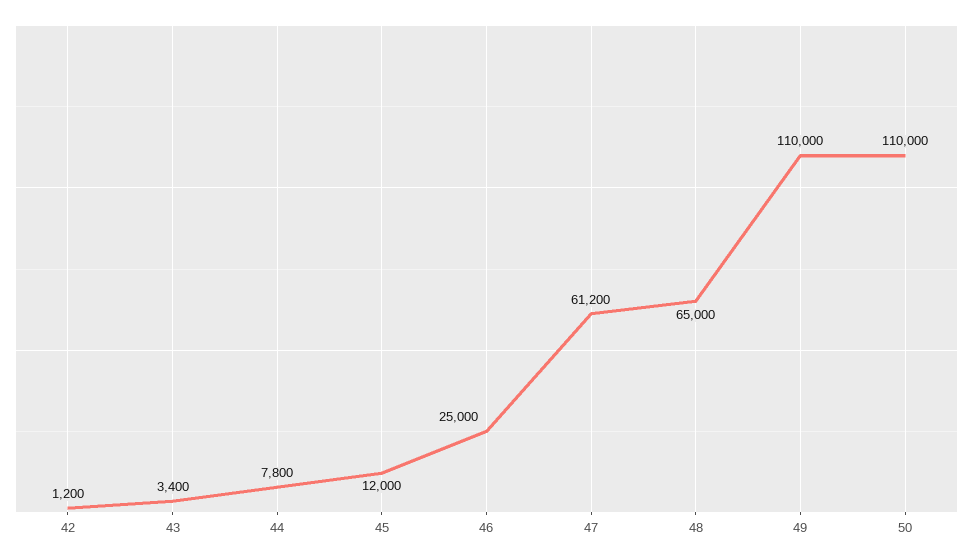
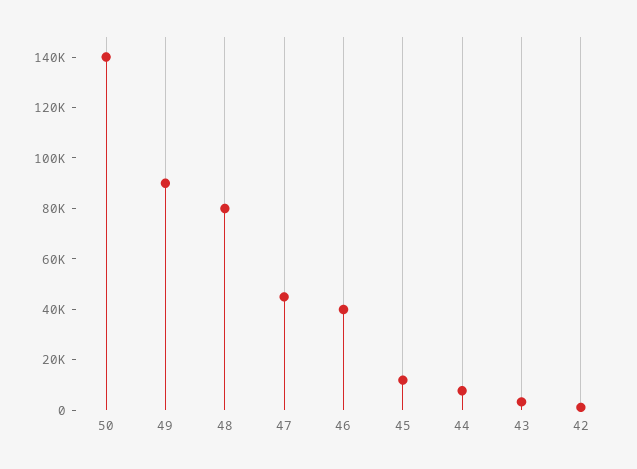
  {
    "42": 1200,
    "43": 3400,
    "44": 7800,
    "45": 12000,
-   "46": 25000,
+   "46": 40000,
-   "47": 61200,
+   "47": 45000,
-   "48": 65000,
+   "48": 80000,
-   "49": 110000,
+   "49": 90000,
-   "50": 110000
+   "50": 140000
  }

